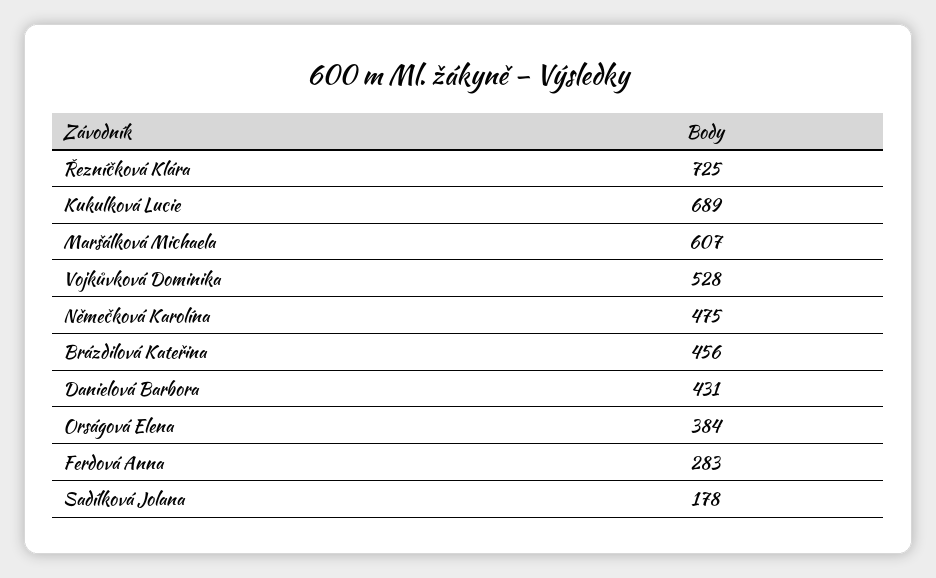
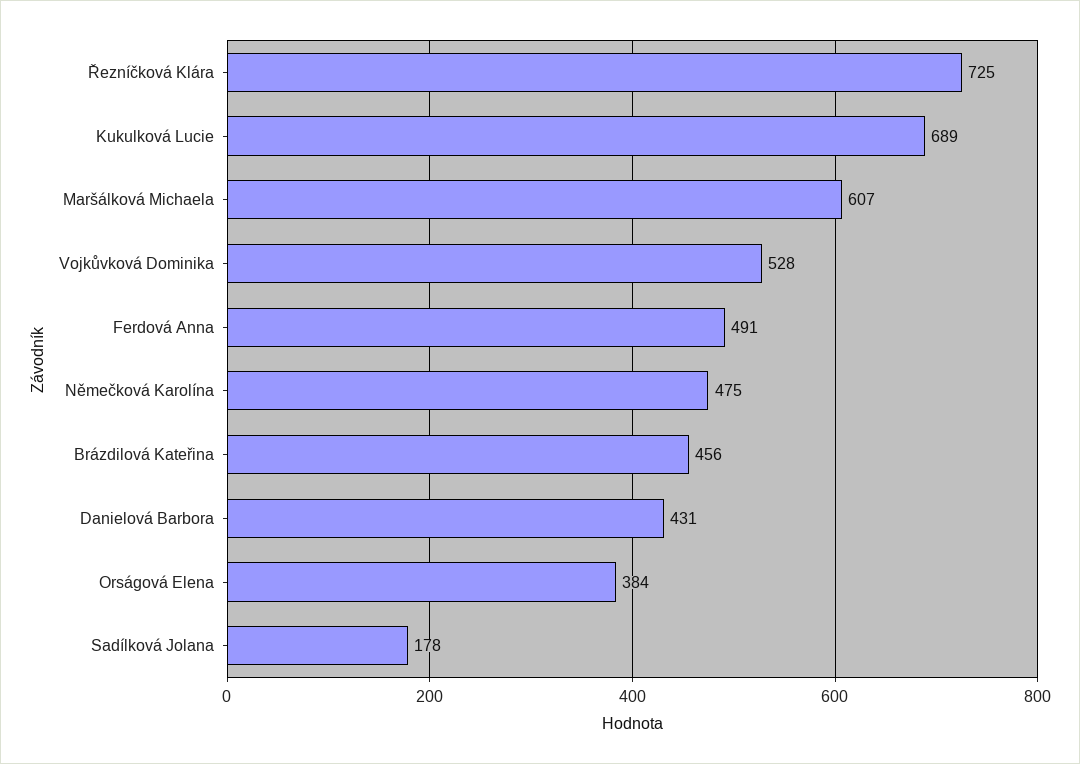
  {
    "Řezníčková Klára": 725,
    "Kukulková Lucie": 689,
    "Maršálková Michaela": 607,
    "Vojkůvková Dominika": 528,
    "Němečková Karolína": 475,
    "Brázdilová Kateřina": 456,
    "Danielová Barbora": 431,
    "Orságová Elena": 384,
-   "Ferdová Anna": 283,
+   "Ferdová Anna": 491,
    "Sadílková Jolana": 178
  }

